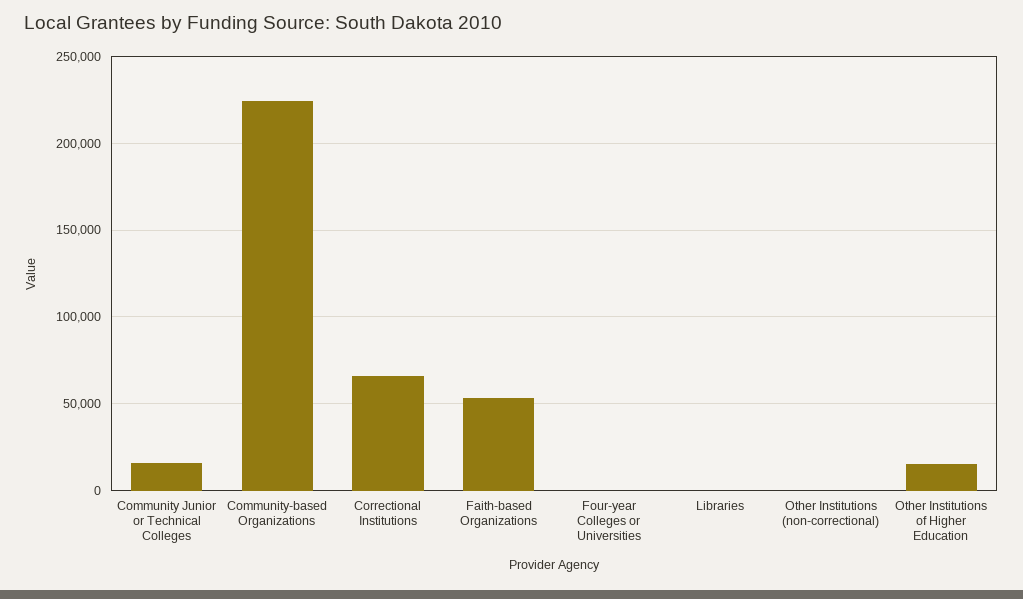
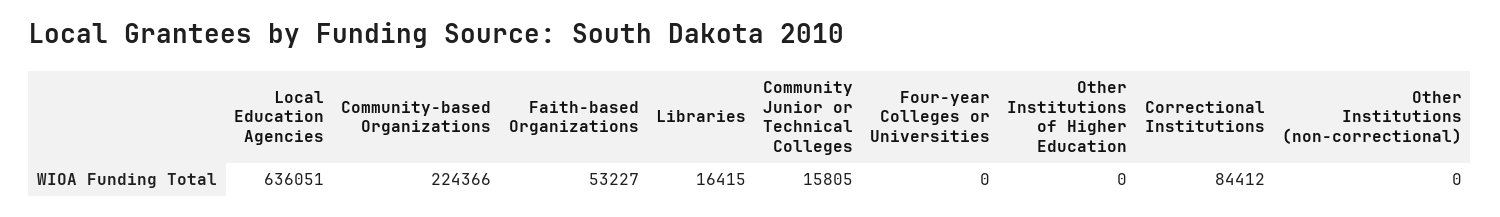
  {
    "Community Junior or Technical Colleges": 15805,
    "Community-based Organizations": 224366,
-   "Correctional Institutions": 65000,
+   "Correctional Institutions": 84412,
    "Faith-based Organizations": 53227,
    "Four-year Colleges or Universities": 0,
-   "Libraries": 0,
+   "Libraries": 16415,
    "Other Institutions (non-correctional)": 0,
-   "Other Institutions of Higher Education": 15000
+   "Other Institutions of Higher Education": 0,
+   "Local Education Agencies": 636051
  }

